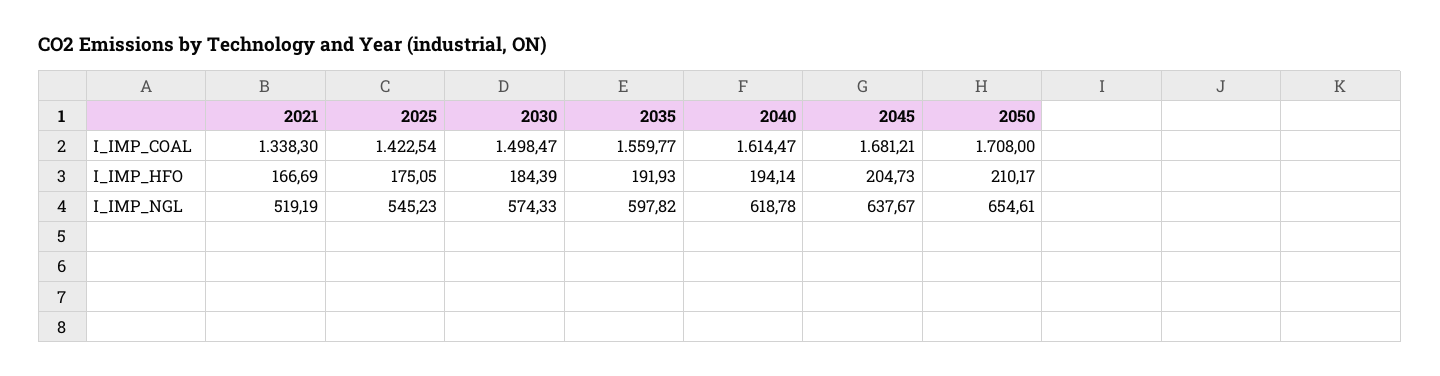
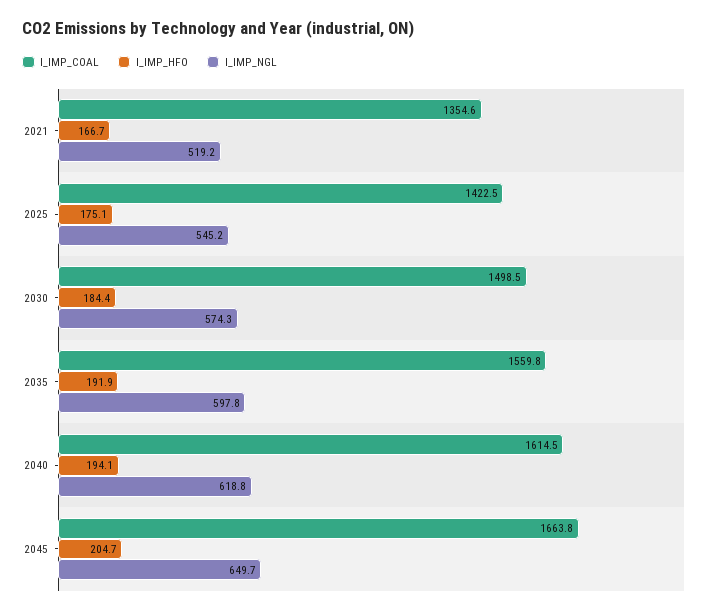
  {
    "I_IMP_COAL": {
-     "2021": 1338.3,
+     "2021": 1354.6,
      "2025": 1422.54,
      "2030": 1498.47,
      "2035": 1559.77,
      "2040": 1614.47,
-     "2045": 1681.21,
+     "2045": 1663.8
-     "2050": 1708
    },
    "I_IMP_HFO": {
      "2021": 166.69,
      "2025": 175.05,
      "2030": 184.39,
      "2035": 191.93,
      "2040": 194.14,
-     "2045": 204.73,
+     "2045": 204.73
-     "2050": 210.17
    },
    "I_IMP_NGL": {
      "2021": 519.19,
      "2025": 545.23,
      "2030": 574.33,
      "2035": 597.82,
      "2040": 618.78,
-     "2045": 637.67,
+     "2045": 649.7
-     "2050": 654.61
    }
  }

